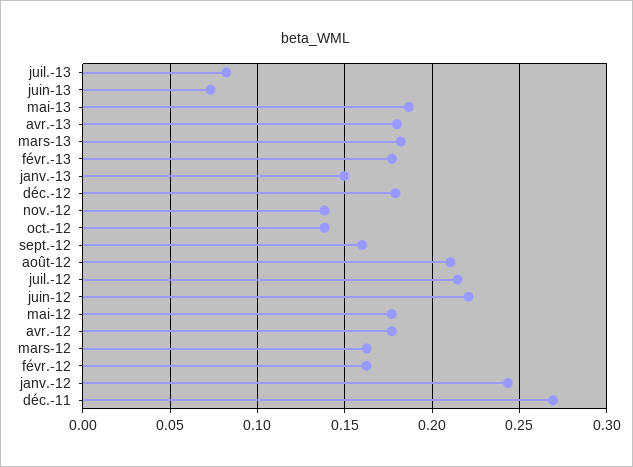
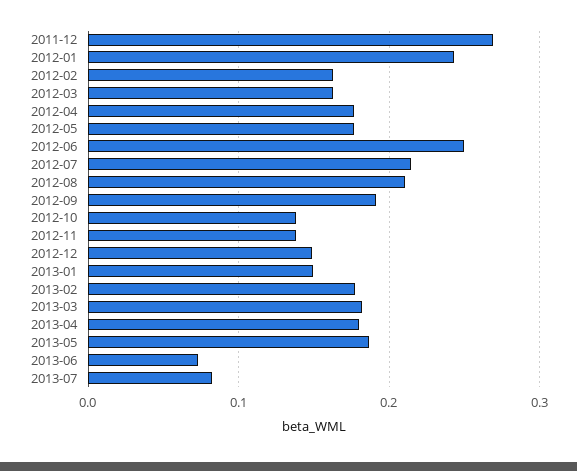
  {
    "juil.-13": 0.08,
    "juin-13": 0.075,
    "mai-13": 0.185,
    "avr.-13": 0.18,
    "mars-13": 0.18,
    "févr.-13": 0.175,
    "janv.-13": 0.15,
-   "déc.-12": 0.18,
+   "déc.-12": 0.15,
    "nov.-12": 0.14,
    "oct.-12": 0.14,
-   "sept.-12": 0.16,
+   "sept.-12": 0.19,
    "août-12": 0.21,
    "juil.-12": 0.215,
-   "juin-12": 0.22,
+   "juin-12": 0.25,
    "mai-12": 0.175,
    "avr.-12": 0.175,
    "mars-12": 0.165,
    "févr.-12": 0.16,
    "janv.-12": 0.245,
    "déc.-11": 0.27
  }

